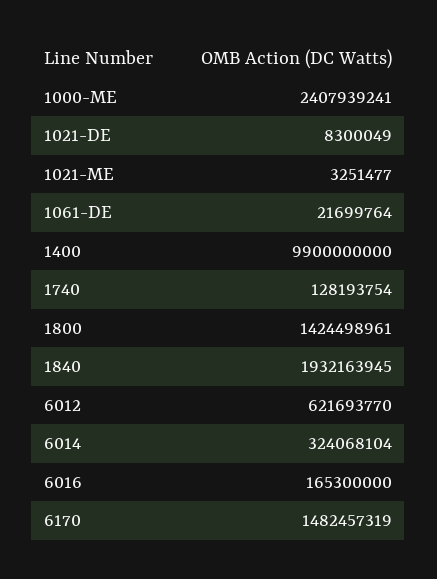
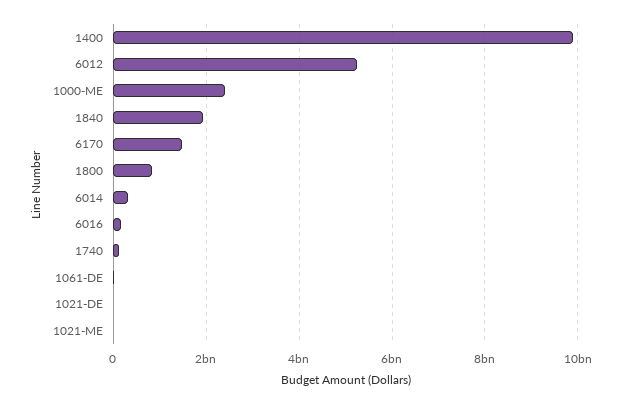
  {
    "1000-ME": 2407939241,
    "1021-DE": 8300049,
    "1021-ME": 3251477,
    "1061-DE": 21699764,
    "1400": 9900000000,
    "1740": 128193754,
-   "1800": 1424498961,
+   "1800": 800000000,
    "1840": 1932163945,
-   "6012": 621693770,
+   "6012": 5200000000,
    "6014": 324068104,
    "6016": 165300000,
    "6170": 1482457319
  }

